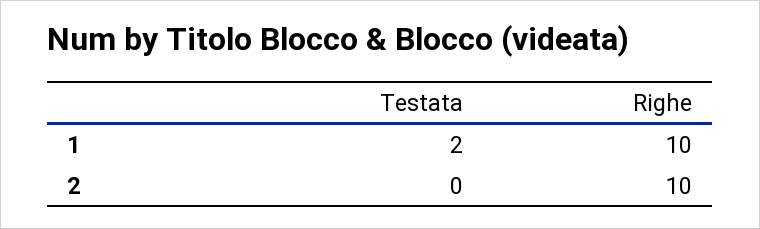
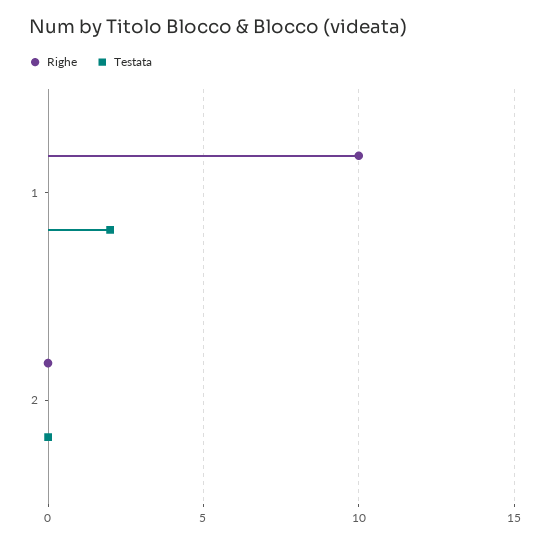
  {
    "Testata": {
      "1": 2,
      "2": 0
    },
    "Righe": {
      "1": 10,
-     "2": 10
+     "2": 0
    }
  }

